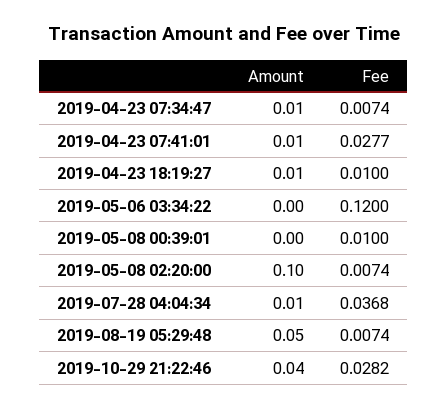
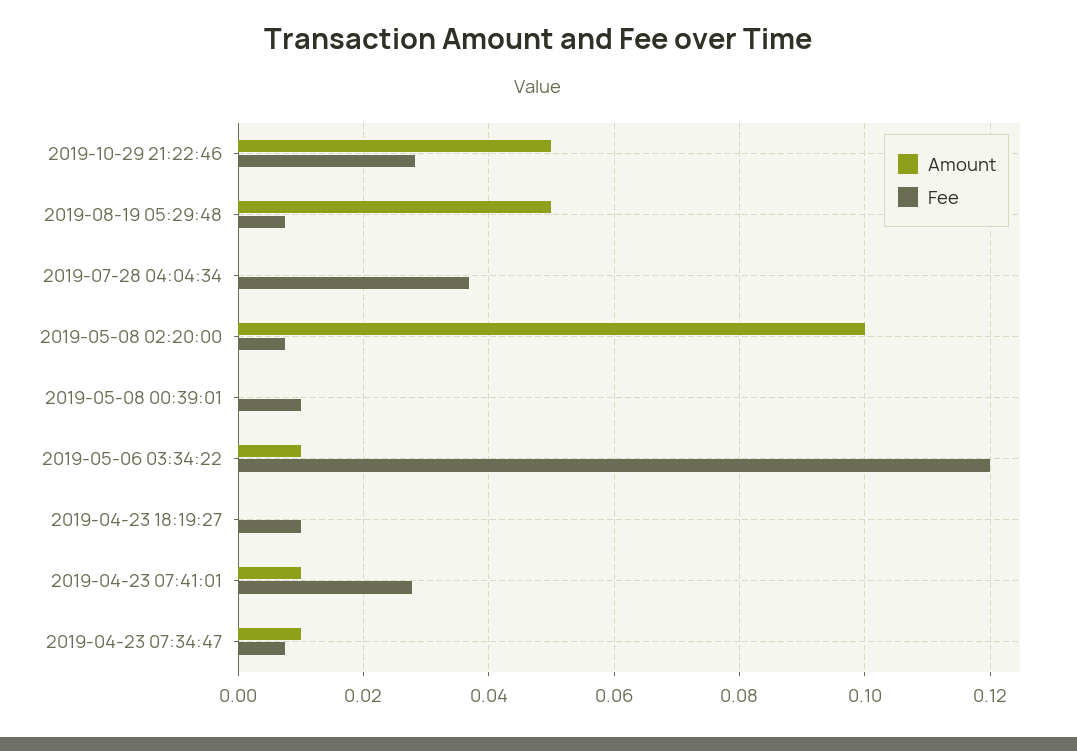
  {
    "Amount": {
      "2019-04-23 07:34:47": 0.01,
      "2019-04-23 07:41:01": 0.01,
-     "2019-04-23 18:19:27": 0.01,
+     "2019-04-23 18:19:27": 0,
-     "2019-05-06 03:34:22": 0,
+     "2019-05-06 03:34:22": 0.01,
      "2019-05-08 00:39:01": 0,
      "2019-05-08 02:20:00": 0.1,
-     "2019-07-28 04:04:34": 0.01,
+     "2019-07-28 04:04:34": 0,
      "2019-08-19 05:29:48": 0.05,
-     "2019-10-29 21:22:46": 0.04
+     "2019-10-29 21:22:46": 0.05
    },
    "Fee": {
      "2019-04-23 07:34:47": 0.0074,
      "2019-04-23 07:41:01": 0.0277,
      "2019-04-23 18:19:27": 0.01,
      "2019-05-06 03:34:22": 0.12,
      "2019-05-08 00:39:01": 0.01,
      "2019-05-08 02:20:00": 0.0074,
      "2019-07-28 04:04:34": 0.0368,
      "2019-08-19 05:29:48": 0.0074,
      "2019-10-29 21:22:46": 0.0282
    }
  }

